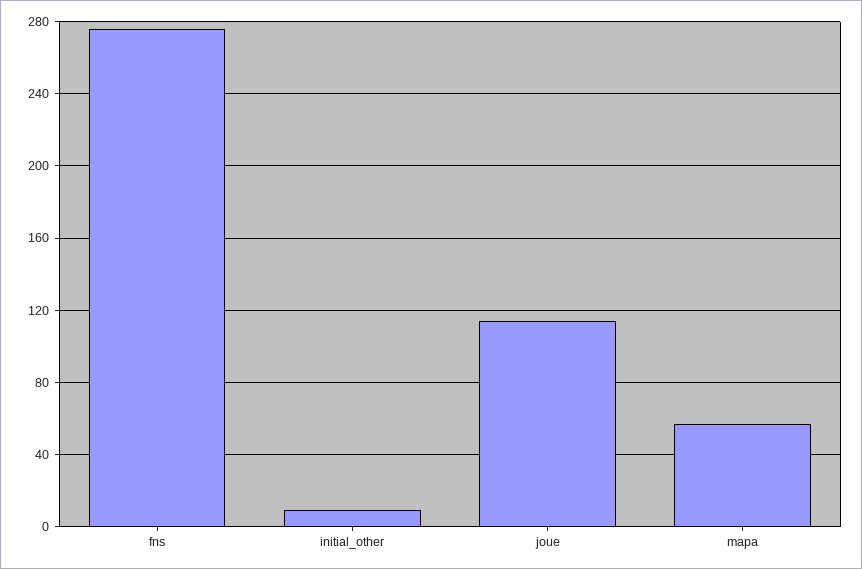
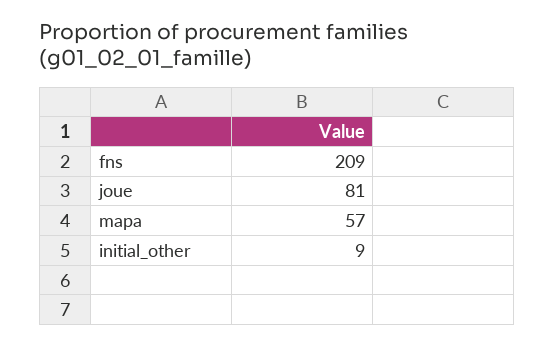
  {
-   "fns": 275,
+   "fns": 209,
    "initial_other": 9,
-   "joue": 115,
+   "joue": 81,
    "mapa": 57
  }

